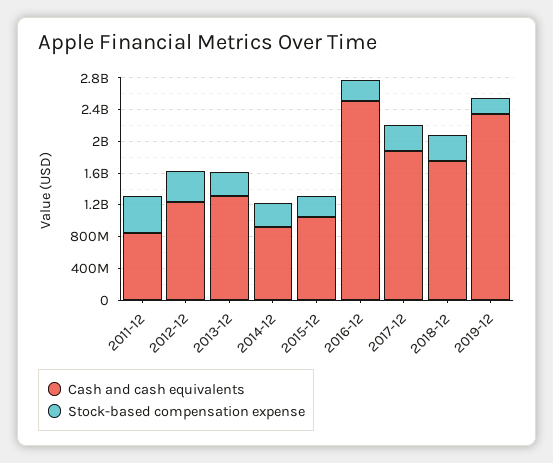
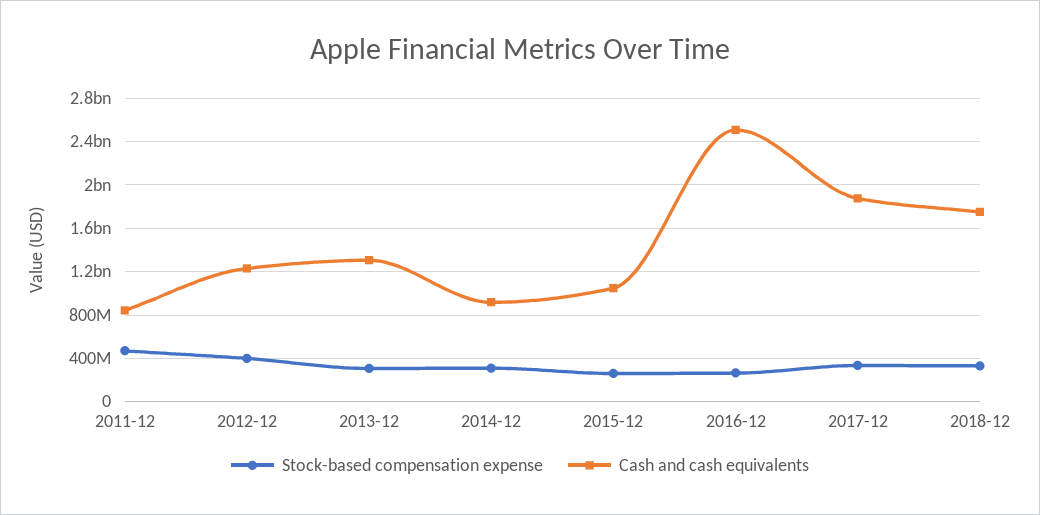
  {
    "Cash and cash equivalents": {
      "2011-12": 800000000,
      "2012-12": 1200000000,
      "2013-12": 1300000000,
      "2014-12": 900000000,
      "2015-12": 1000000000,
      "2016-12": 2500000000,
      "2017-12": 1900000000,
-     "2018-12": 1800000000,
+     "2018-12": 1800000000
-     "2019-12": 2400000000
    },
    "Stock-based compensation expense": {
      "2011-12": 500000000,
      "2012-12": 400000000,
      "2013-12": 300000000,
      "2014-12": 300000000,
      "2015-12": 300000000,
      "2016-12": 300000000,
      "2017-12": 300000000,
-     "2018-12": 300000000,
+     "2018-12": 300000000
-     "2019-12": 200000000
    }
  }

